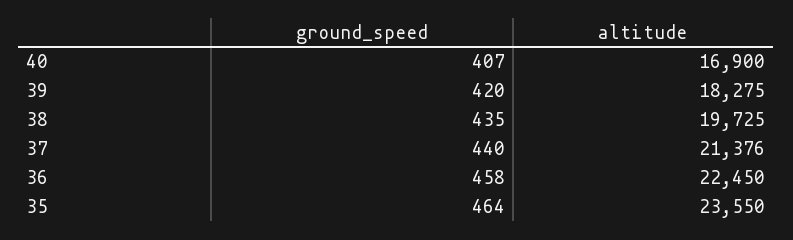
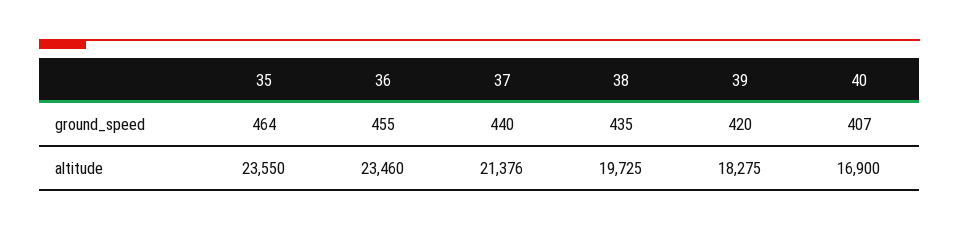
  {
    "ground_speed": {
      "40": 407,
      "39": 420,
      "38": 435,
      "37": 440,
-     "36": 458,
+     "36": 455,
      "35": 464
    },
    "altitude": {
      "40": 16900,
      "39": 18275,
      "38": 19725,
      "37": 21376,
-     "36": 22450,
+     "36": 23460,
      "35": 23550
    }
  }

